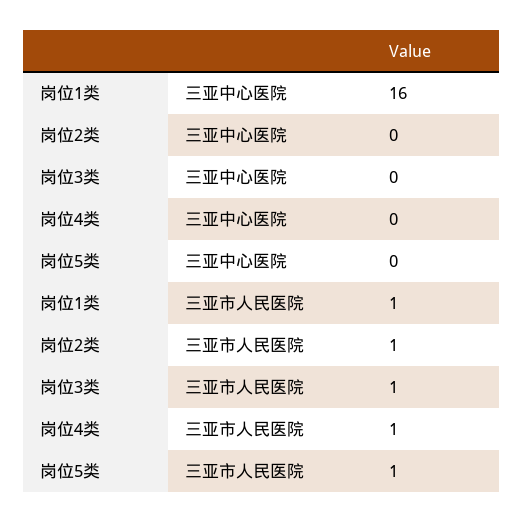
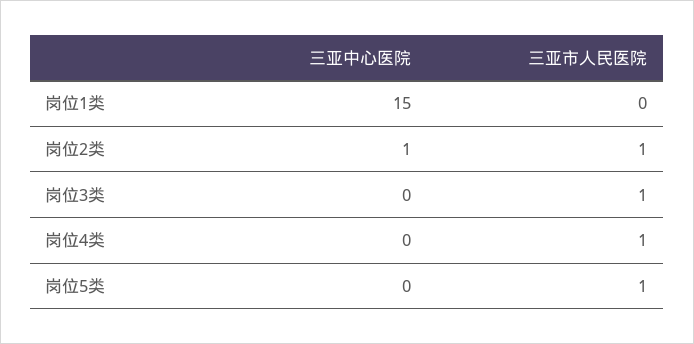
  {
    "岗位1类": {
-     "三亚中心医院": 16,
+     "三亚中心医院": 15,
-     "三亚市人民医院": 1
+     "三亚市人民医院": 0
    },
    "岗位2类": {
-     "三亚中心医院": 0,
+     "三亚中心医院": 1,
      "三亚市人民医院": 1
    },
    "岗位3类": {
      "三亚中心医院": 0,
      "三亚市人民医院": 1
    },
    "岗位4类": {
      "三亚中心医院": 0,
      "三亚市人民医院": 1
    },
    "岗位5类": {
      "三亚中心医院": 0,
      "三亚市人民医院": 1
    }
  }

